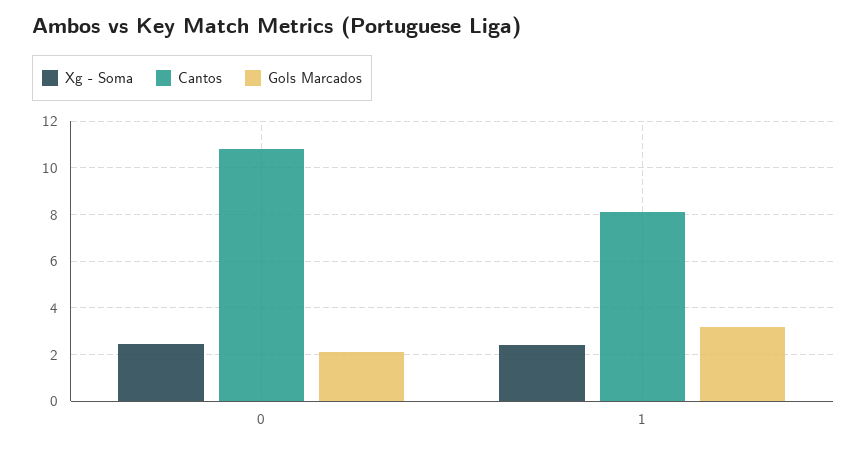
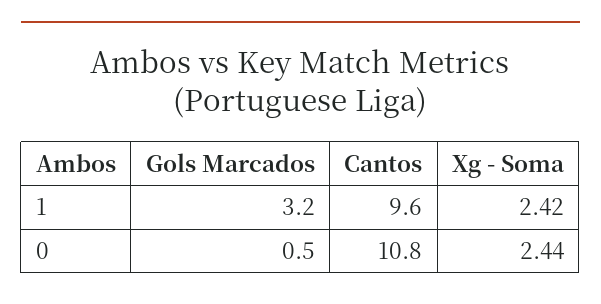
  {
    "Xg - Soma": {
      "0": 2.44,
      "1": 2.42
    },
    "Cantos": {
      "0": 10.8,
-     "1": 8
+     "1": 9.6
    },
    "Gols Marcados": {
-     "0": 2,
+     "0": 0.5,
      "1": 3.2
    }
  }

